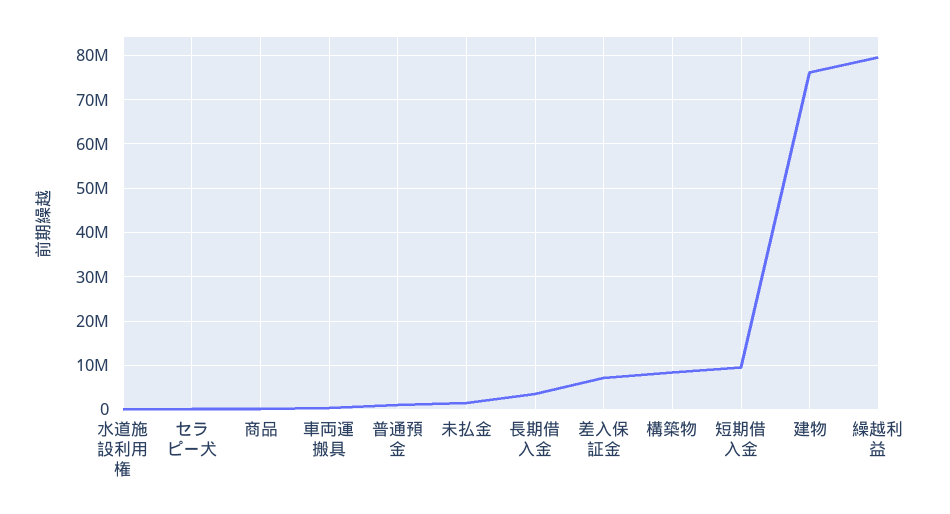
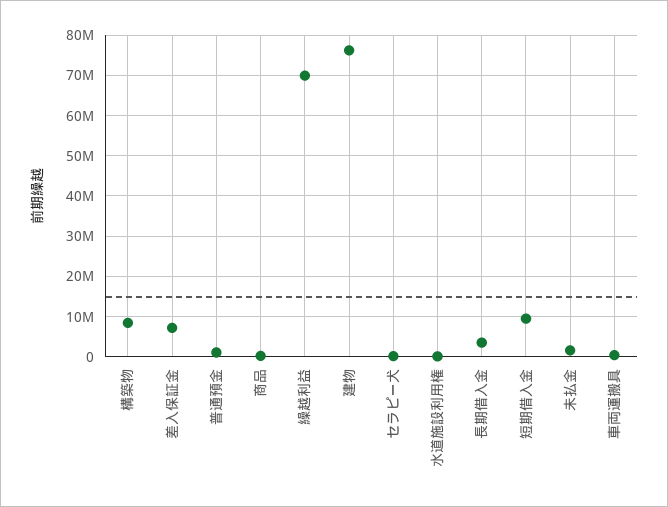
  {
    "水道施設利用権": 0,
    "セラピー犬": 0,
    "商品": 0,
    "車両運搬具": 0,
    "普通預金": 2000000,
    "未払金": 2000000,
    "長期借入金": 4000000,
    "差入保証金": 8000000,
    "構築物": 8000000,
    "短期借入金": 10000000,
    "建物": 76000000,
-   "繰越利益": 80000000
+   "繰越利益": 70000000
  }

